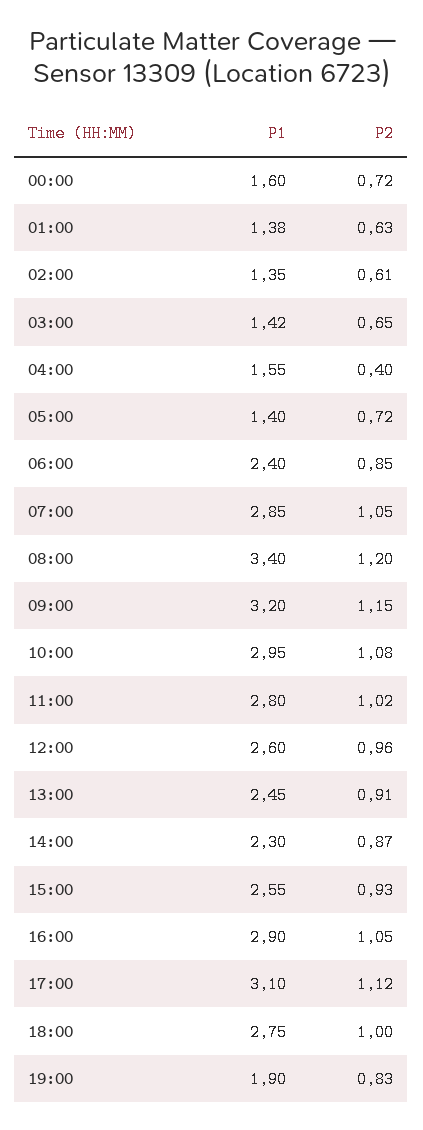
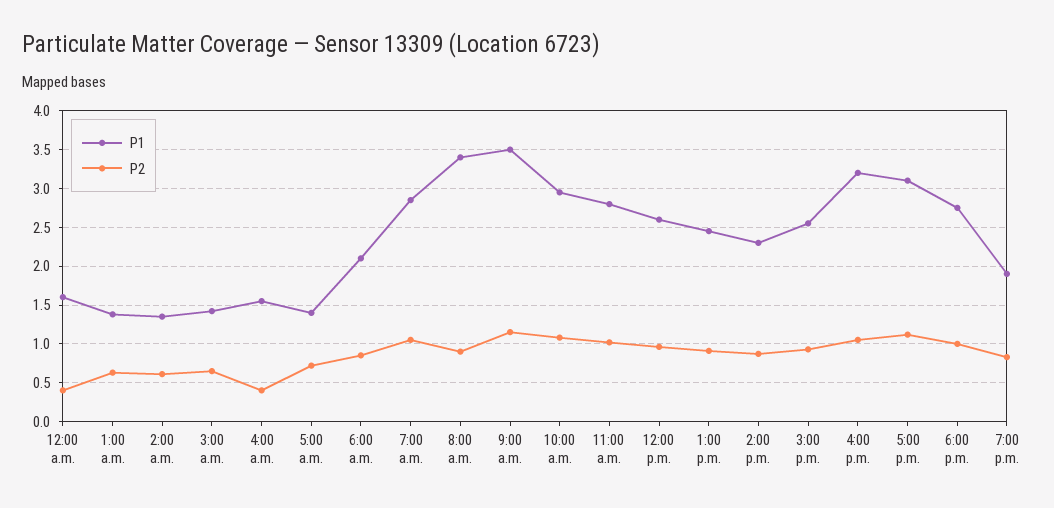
  {
    "P1": {
      "00:00": 1.6,
      "01:00": 1.38,
      "02:00": 1.35,
      "03:00": 1.42,
      "04:00": 1.55,
      "05:00": 1.4,
-     "06:00": 2.4,
+     "06:00": 2.1,
      "07:00": 2.85,
      "08:00": 3.4,
-     "09:00": 3.2,
+     "09:00": 3.5,
      "10:00": 2.95,
      "11:00": 2.8,
      "12:00": 2.6,
      "13:00": 2.45,
      "14:00": 2.3,
      "15:00": 2.55,
-     "16:00": 2.9,
+     "16:00": 3.2,
      "17:00": 3.1,
      "18:00": 2.75,
      "19:00": 1.9
    },
    "P2": {
-     "00:00": 0.72,
+     "00:00": 0.4,
      "01:00": 0.63,
      "02:00": 0.61,
      "03:00": 0.65,
      "04:00": 0.4,
      "05:00": 0.72,
      "06:00": 0.85,
      "07:00": 1.05,
-     "08:00": 1.2,
+     "08:00": 0.9,
      "09:00": 1.15,
      "10:00": 1.08,
      "11:00": 1.02,
      "12:00": 0.96,
      "13:00": 0.91,
      "14:00": 0.87,
      "15:00": 0.93,
      "16:00": 1.05,
      "17:00": 1.12,
      "18:00": 1,
      "19:00": 0.83
    }
  }

